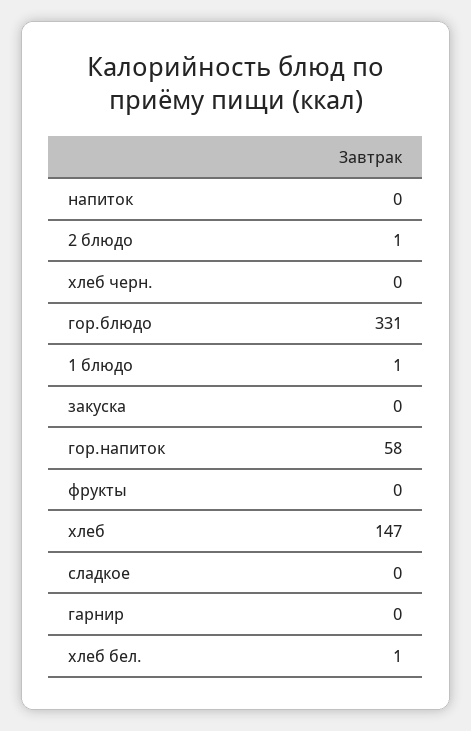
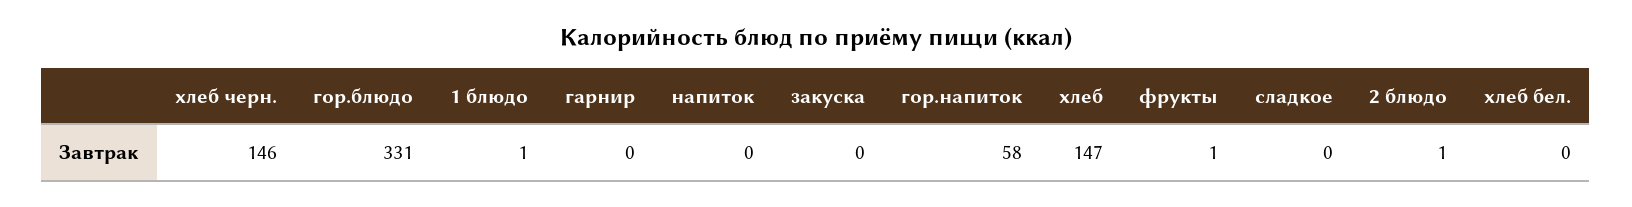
  {
    "напиток": 0,
    "2 блюдо": 1,
-   "хлеб черн.": 0,
+   "хлеб черн.": 146,
    "гор.блюдо": 331,
    "1 блюдо": 1,
    "закуска": 0,
    "гор.напиток": 58,
-   "фрукты": 0,
+   "фрукты": 1,
    "хлеб": 147,
    "сладкое": 0,
    "гарнир": 0,
-   "хлеб бел.": 1
+   "хлеб бел.": 0
  }

